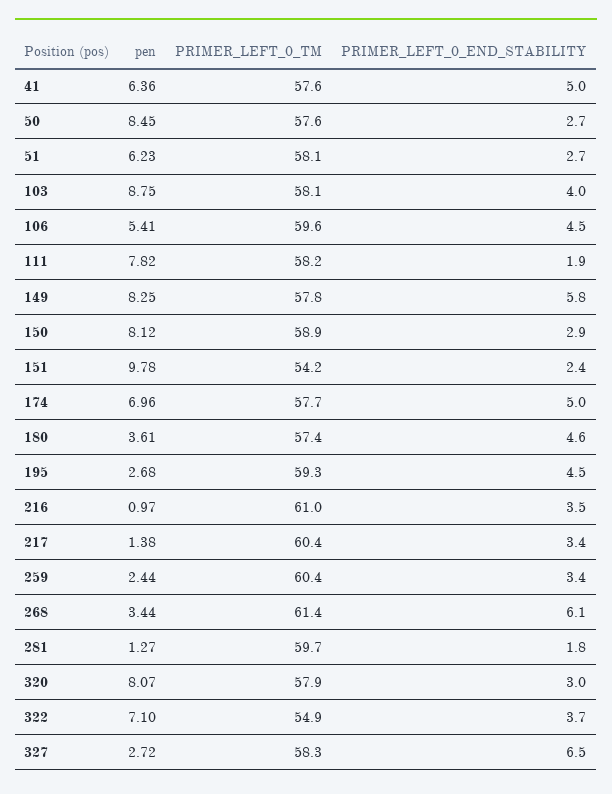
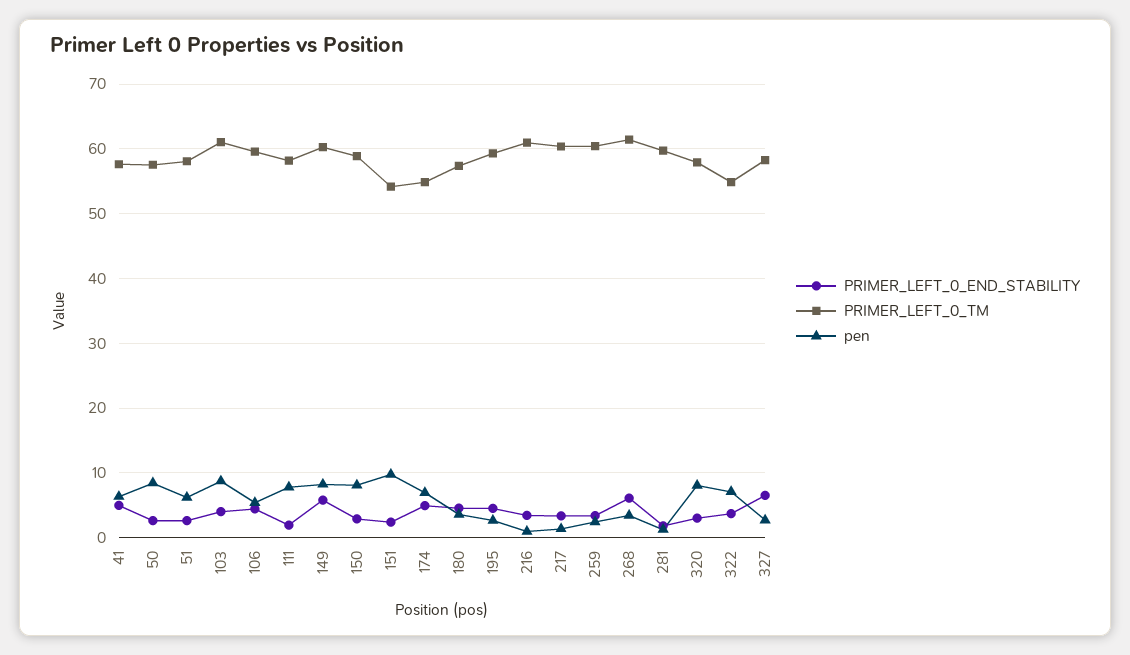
  {
    "pen": {
      "41": 6.36,
      "50": 8.45,
      "51": 6.23,
      "103": 8.75,
      "106": 5.41,
      "111": 7.82,
      "149": 8.25,
      "150": 8.12,
      "151": 9.78,
      "174": 6.96,
      "180": 3.61,
      "195": 2.68,
      "216": 0.97,
      "217": 1.38,
      "259": 2.44,
      "268": 3.44,
      "281": 1.27,
      "320": 8.07,
      "322": 7.1,
      "327": 2.72
    },
    "PRIMER_LEFT_0_TM": {
      "41": 57.6,
      "50": 57.6,
      "51": 58.1,
-     "103": 58.1,
+     "103": 61,
      "106": 59.6,
      "111": 58.2,
-     "149": 57.8,
+     "149": 60,
      "150": 58.9,
      "151": 54.2,
-     "174": 57.7,
+     "174": 55,
      "180": 57.4,
      "195": 59.3,
      "216": 61,
      "217": 60.4,
      "259": 60.4,
      "268": 61.4,
      "281": 59.7,
      "320": 57.9,
      "322": 54.9,
      "327": 58.3
    },
    "PRIMER_LEFT_0_END_STABILITY": {
      "41": 5,
      "50": 2.7,
      "51": 2.7,
      "103": 4,
      "106": 4.5,
      "111": 1.9,
      "149": 5.8,
      "150": 2.9,
      "151": 2.4,
      "174": 5,
      "180": 4.6,
      "195": 4.5,
      "216": 3.5,
      "217": 3.4,
      "259": 3.4,
      "268": 6.1,
      "281": 1.8,
      "320": 3,
      "322": 3.7,
      "327": 6.5
    }
  }

